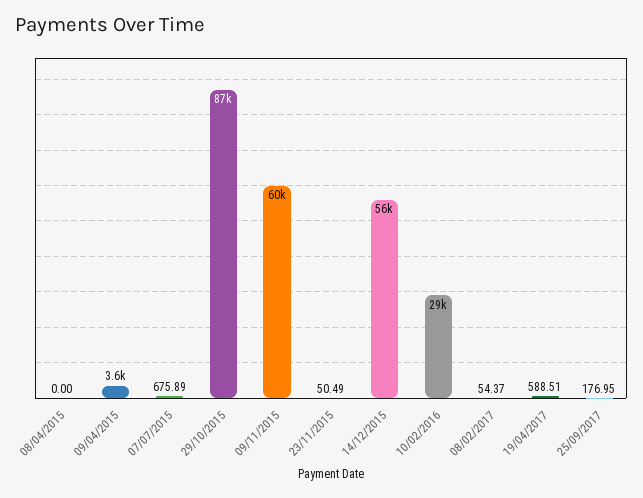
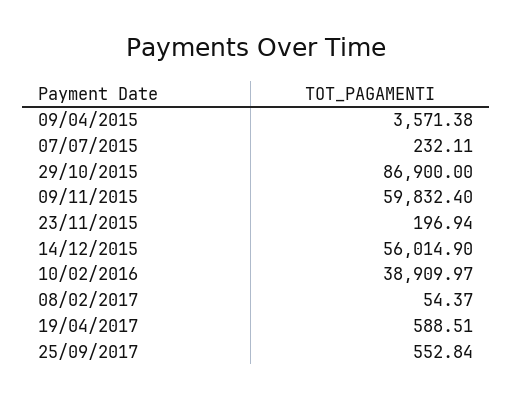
  {
-   "08/04/2015": 0,
    "09/04/2015": 3571.38,
-   "07/07/2015": 675.89,
+   "07/07/2015": 232.11,
    "29/10/2015": 86900,
    "09/11/2015": 59832.4,
-   "23/11/2015": 50.49,
+   "23/11/2015": 196.94,
    "14/12/2015": 56014.9,
-   "10/02/2016": 29000,
+   "10/02/2016": 38909.97,
    "08/02/2017": 54.37,
    "19/04/2017": 588.51,
-   "25/09/2017": 176.95
+   "25/09/2017": 552.84
  }

